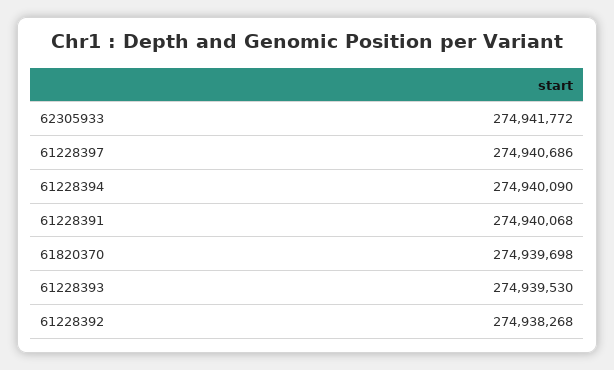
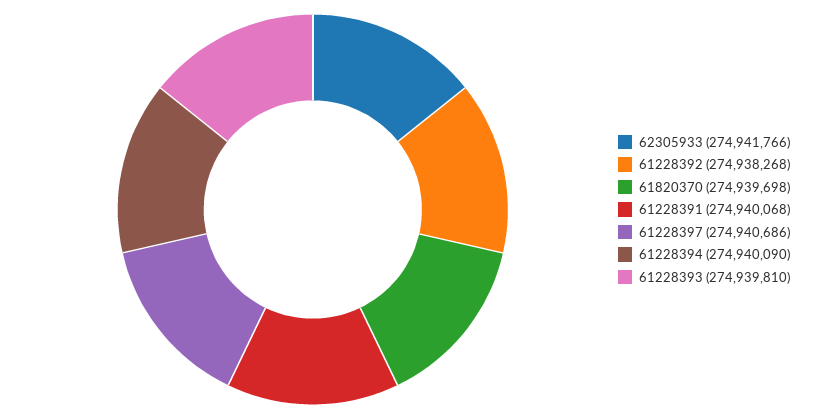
  {
-   "62305933": 274941772,
+   "62305933": 274941766,
    "61228397": 274940686,
    "61228394": 274940090,
    "61228391": 274940068,
    "61820370": 274939698,
-   "61228393": 274939530,
+   "61228393": 274939810,
    "61228392": 274938268
  }

